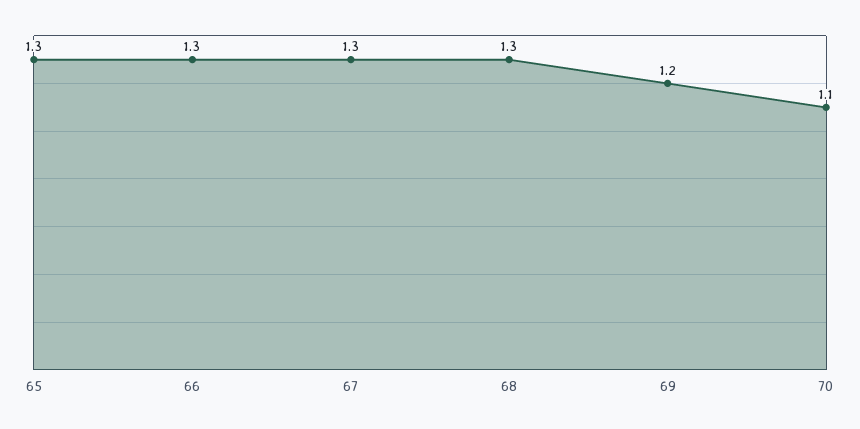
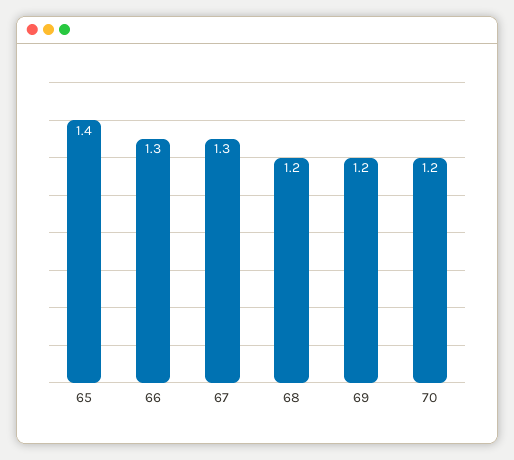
  {
-   "65": 1.3,
+   "65": 1.4,
    "66": 1.3,
    "67": 1.3,
-   "68": 1.3,
+   "68": 1.2,
    "69": 1.2,
-   "70": 1.1
+   "70": 1.2
  }

